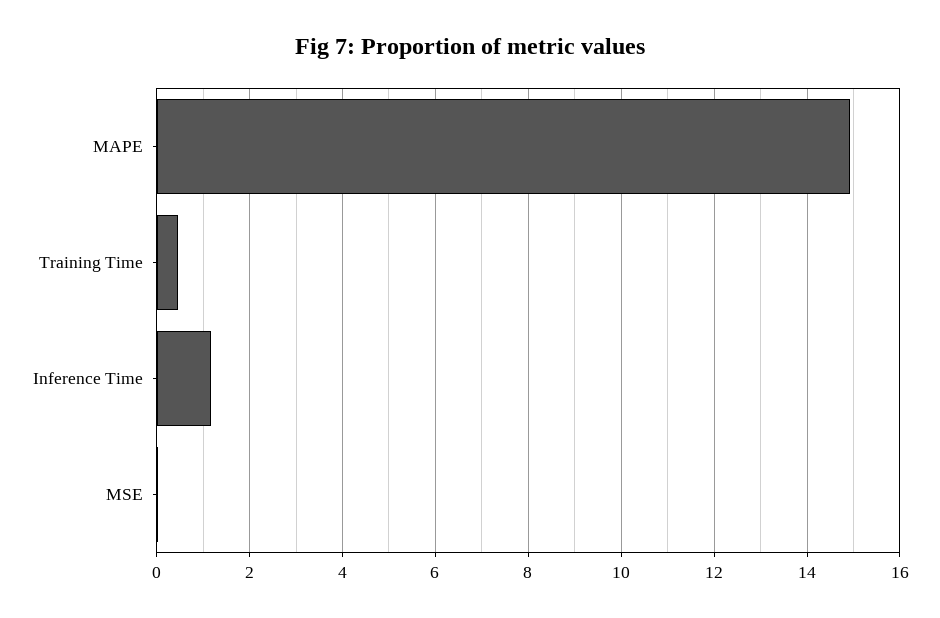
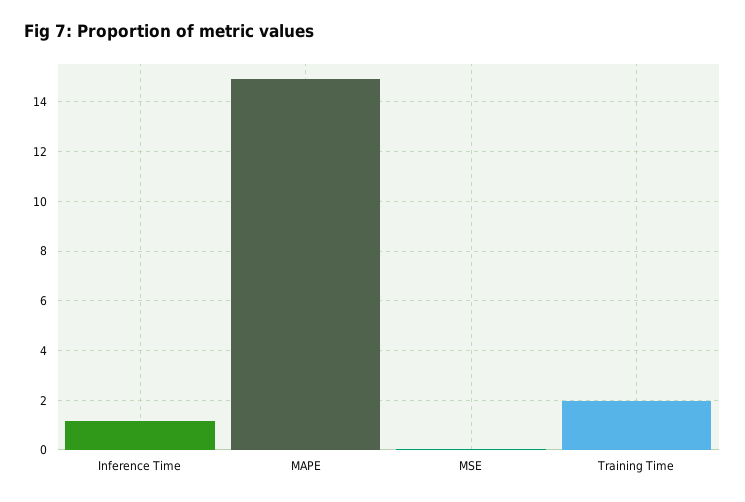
  {
    "MAPE": 15,
-   "Training Time": 0.4,
+   "Training Time": 2,
    "Inference Time": 1.2,
    "MSE": 0
  }

